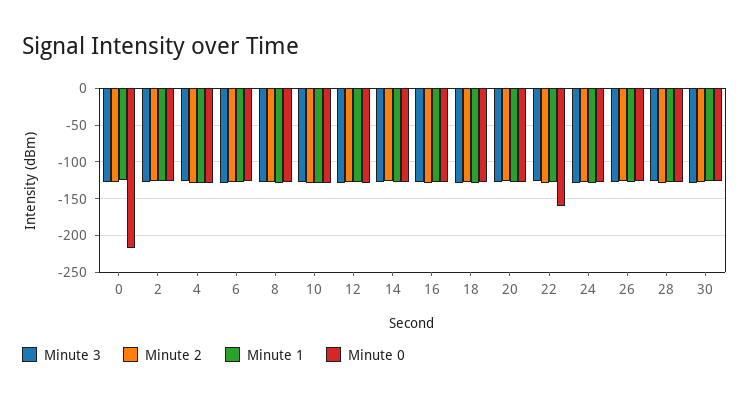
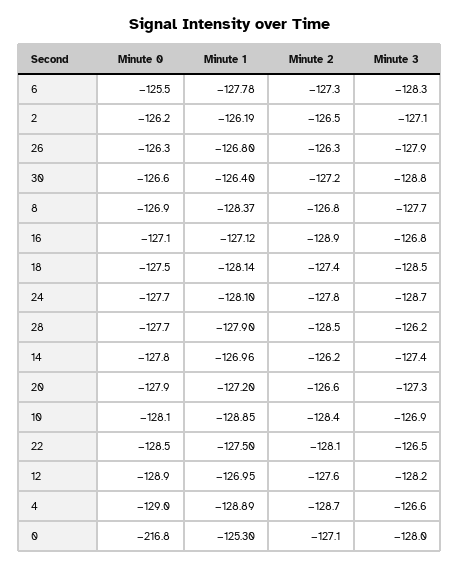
  {
    "Minute 3": {
      "0": -128,
      "2": -127.1,
      "4": -126.6,
      "6": -128.3,
      "8": -127.7,
      "10": -126.9,
      "12": -128.2,
      "14": -127.4,
      "16": -126.8,
      "18": -128.5,
      "20": -127.3,
      "22": -126.5,
      "24": -128.7,
      "26": -127.9,
      "28": -126.2,
      "30": -128.8
    },
    "Minute 2": {
      "0": -127.1,
      "2": -126.5,
      "4": -128.7,
      "6": -127.3,
      "8": -126.8,
      "10": -128.4,
      "12": -127.6,
      "14": -126.2,
      "16": -128.9,
      "18": -127.4,
      "20": -126.6,
      "22": -128.1,
      "24": -127.8,
      "26": -126.3,
      "28": -128.5,
      "30": -127.2
    },
    "Minute 1": {
      "0": -125.3,
      "2": -126.19,
      "4": -128.89,
      "6": -127.78,
      "8": -128.37,
      "10": -128.85,
      "12": -126.95,
      "14": -126.96,
      "16": -127.12,
      "18": -128.14,
      "20": -127.2,
      "22": -127.5,
      "24": -128.1,
      "26": -126.8,
      "28": -127.9,
      "30": -126.4
    },
    "Minute 0": {
      "0": -216.8,
      "2": -126.2,
      "4": -129,
      "6": -125.5,
      "8": -126.9,
      "10": -128.1,
      "12": -128.9,
      "14": -127.8,
      "16": -127.1,
      "18": -127.5,
      "20": -127.9,
-     "22": -160,
+     "22": -128.5,
      "24": -127.7,
      "26": -126.3,
      "28": -127.7,
      "30": -126.6
    }
  }

